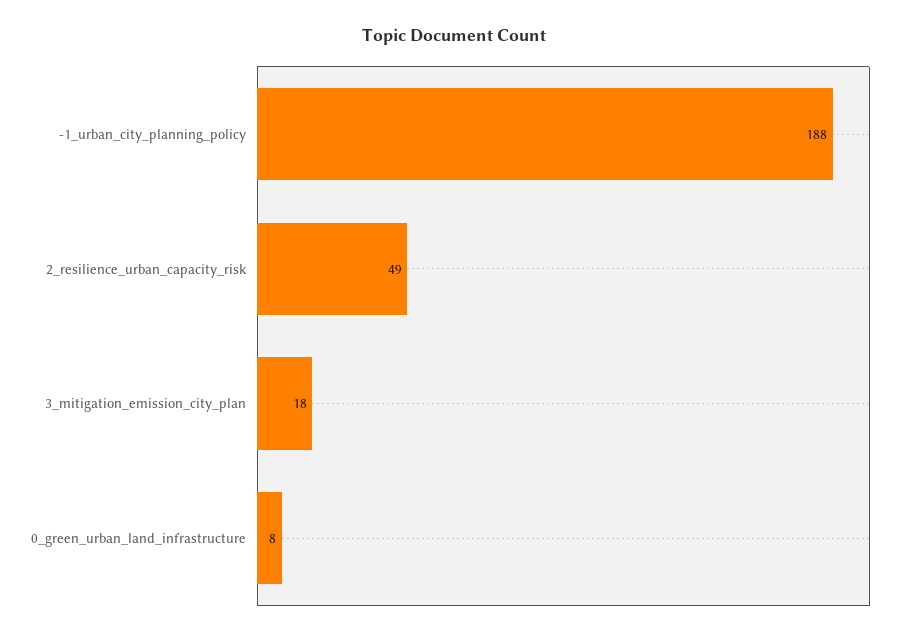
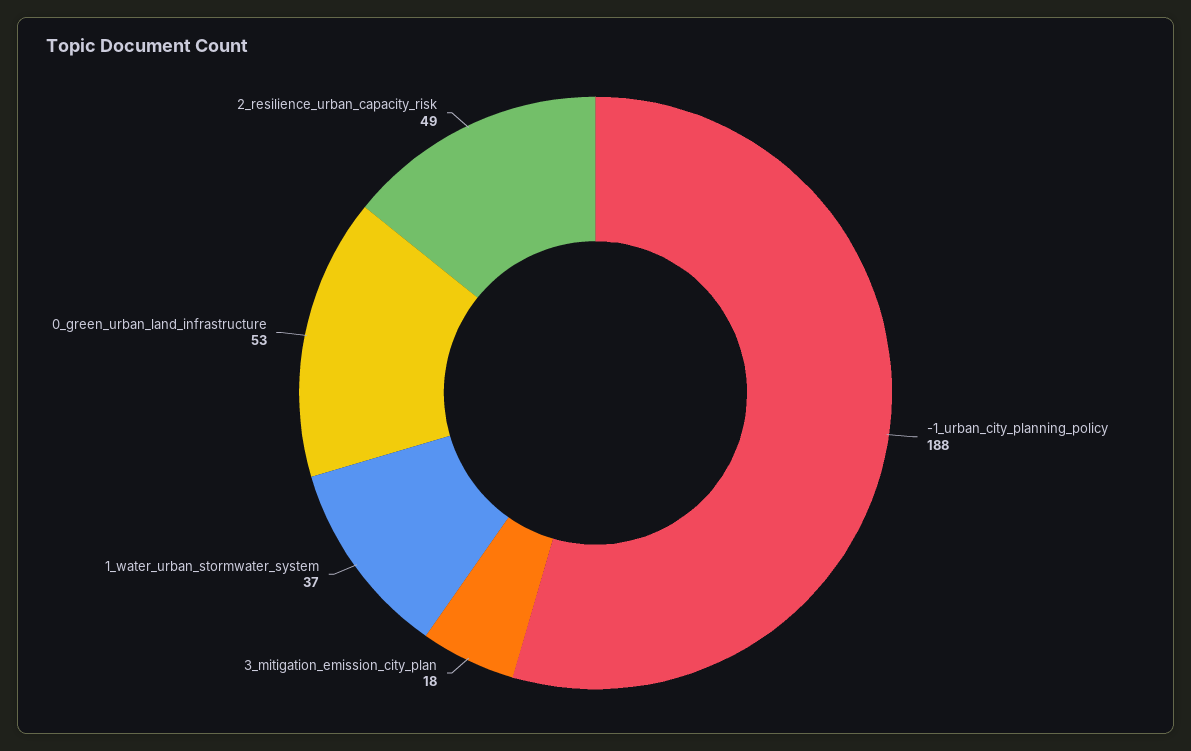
  {
    "-1_urban_city_planning_policy": 188,
    "2_resilience_urban_capacity_risk": 49,
    "3_mitigation_emission_city_plan": 18,
-   "0_green_urban_land_infrastructure": 8
+   "0_green_urban_land_infrastructure": 53,
+   "1_water_urban_stormwater_system": 37
  }

